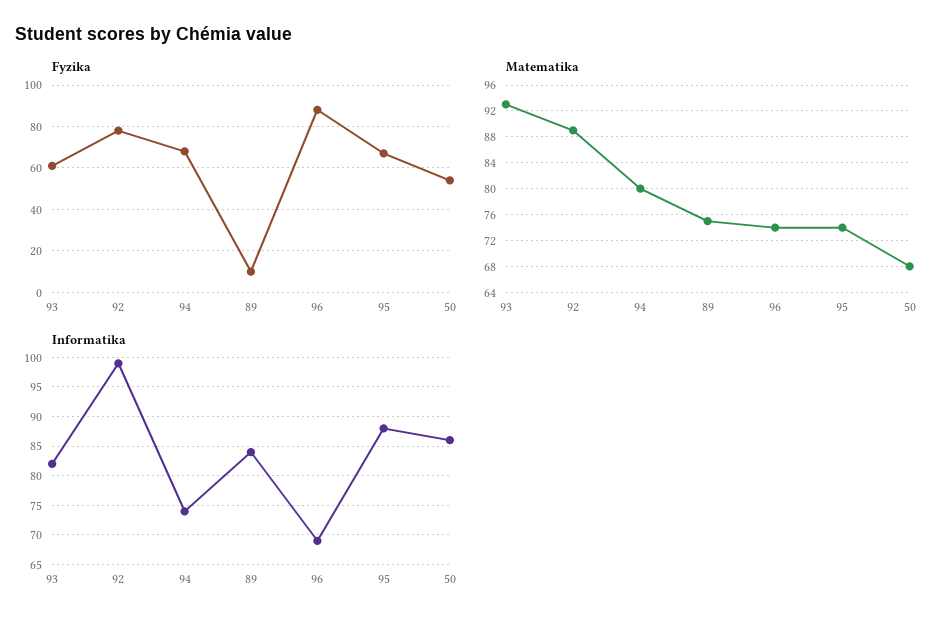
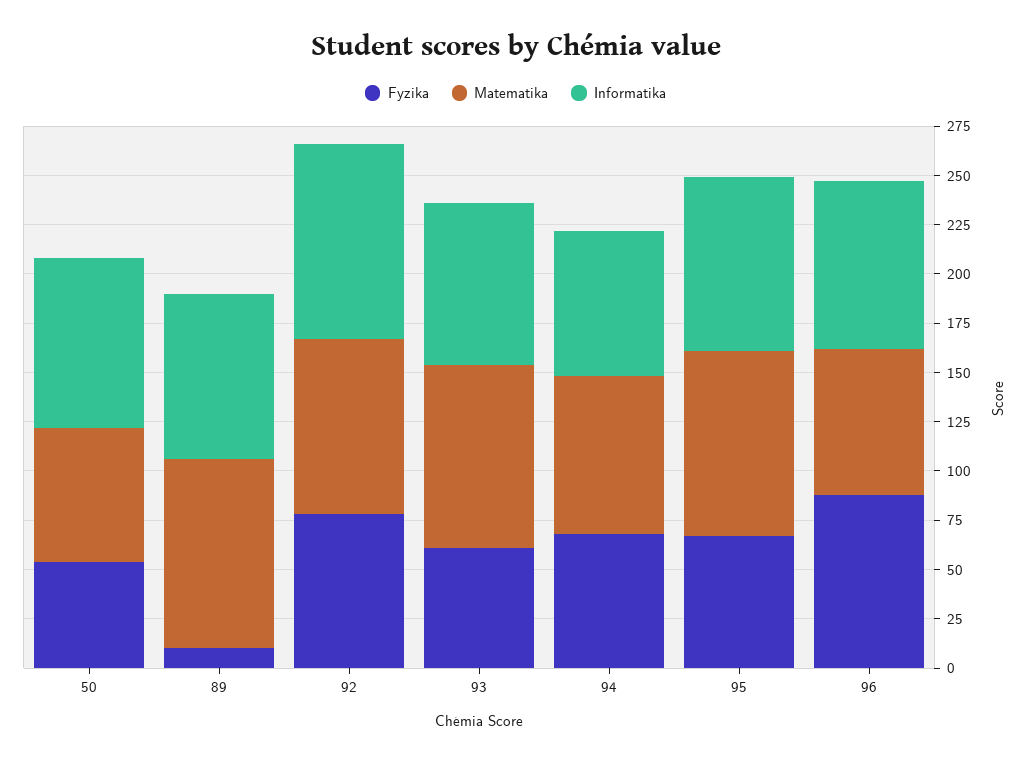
  {
    "Fyzika": {
      "93": 60,
      "92": 80,
      "94": 70,
      "89": 10,
      "96": 90,
      "95": 65,
      "50": 55
    },
    "Matematika": {
      "93": 93,
      "92": 89,
      "94": 80,
-     "89": 75,
+     "89": 95,
      "96": 74,
-     "95": 74,
+     "95": 95,
      "50": 68
    },
    "Informatika": {
      "93": 80,
      "92": 100,
      "94": 75,
      "89": 85,
-     "96": 70,
+     "96": 85,
      "95": 90,
      "50": 85
    }
  }

